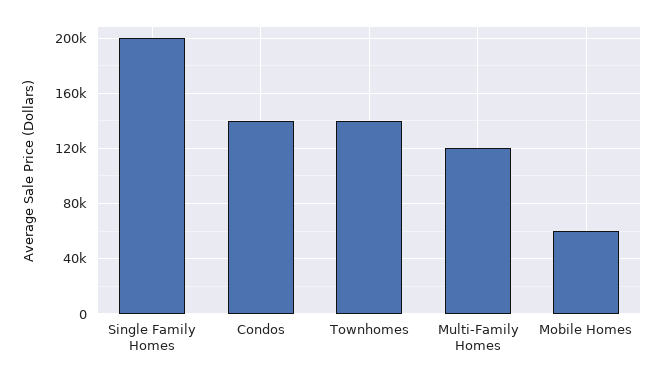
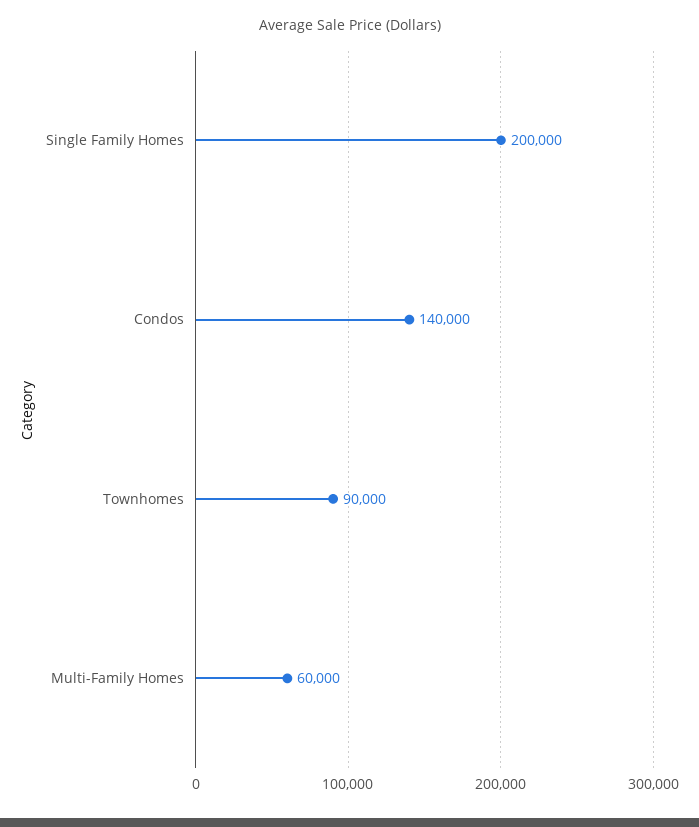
  {
    "Single Family Homes": 200000,
    "Condos": 140000,
-   "Townhomes": 140000,
+   "Townhomes": 90000,
-   "Multi-Family Homes": 120000,
+   "Multi-Family Homes": 60000
-   "Mobile Homes": 60000
  }

